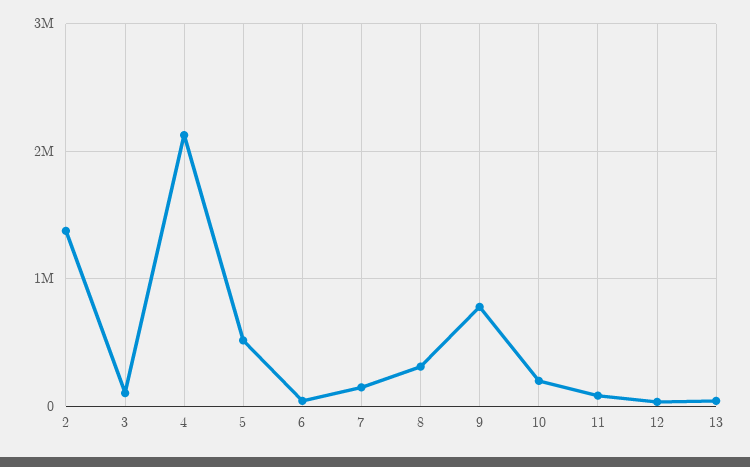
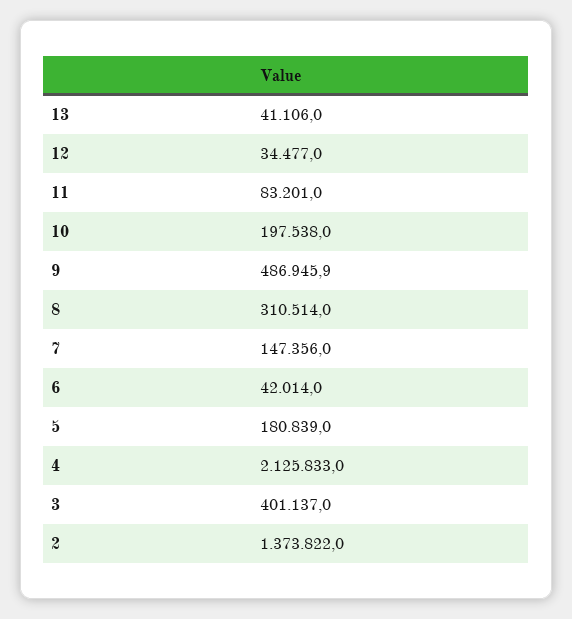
  {
    "2": 1373822,
-   "3": 100000,
+   "3": 401137,
    "4": 2125833,
-   "5": 500000,
+   "5": 180839,
    "6": 42014,
    "7": 147356,
    "8": 310514,
-   "9": 800000,
+   "9": 486945.9,
    "10": 197538,
    "11": 83201,
    "12": 34477,
    "13": 41106
  }

